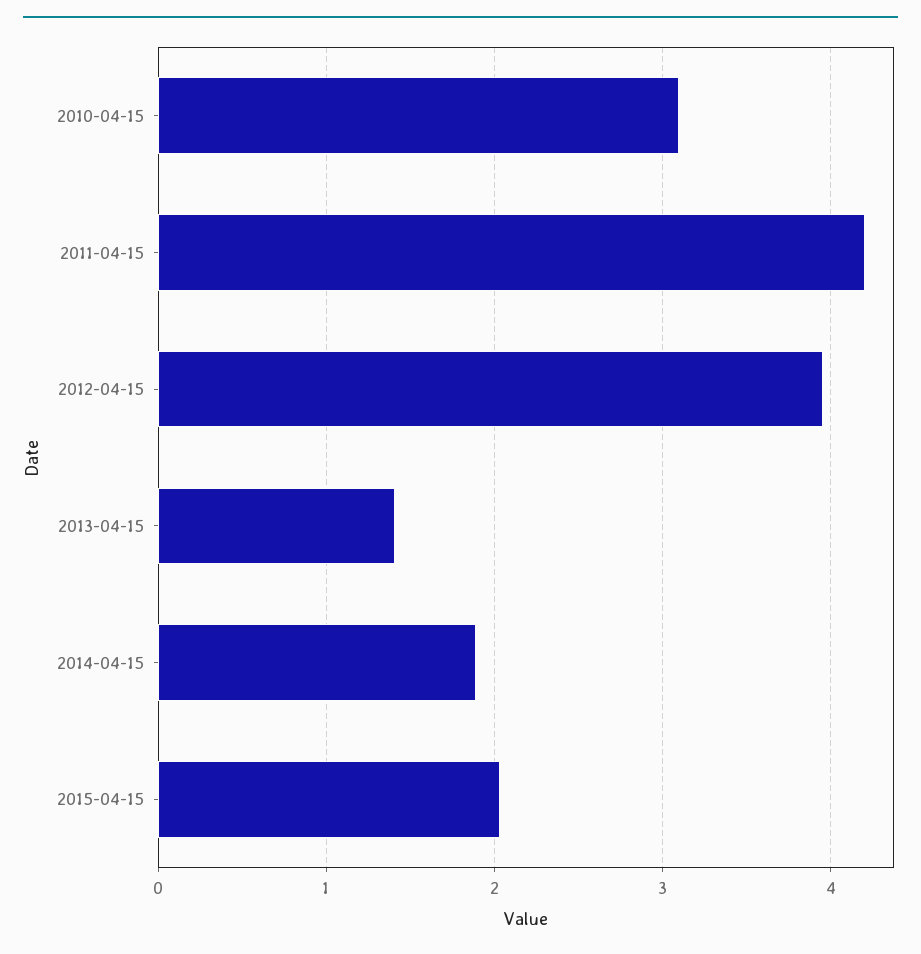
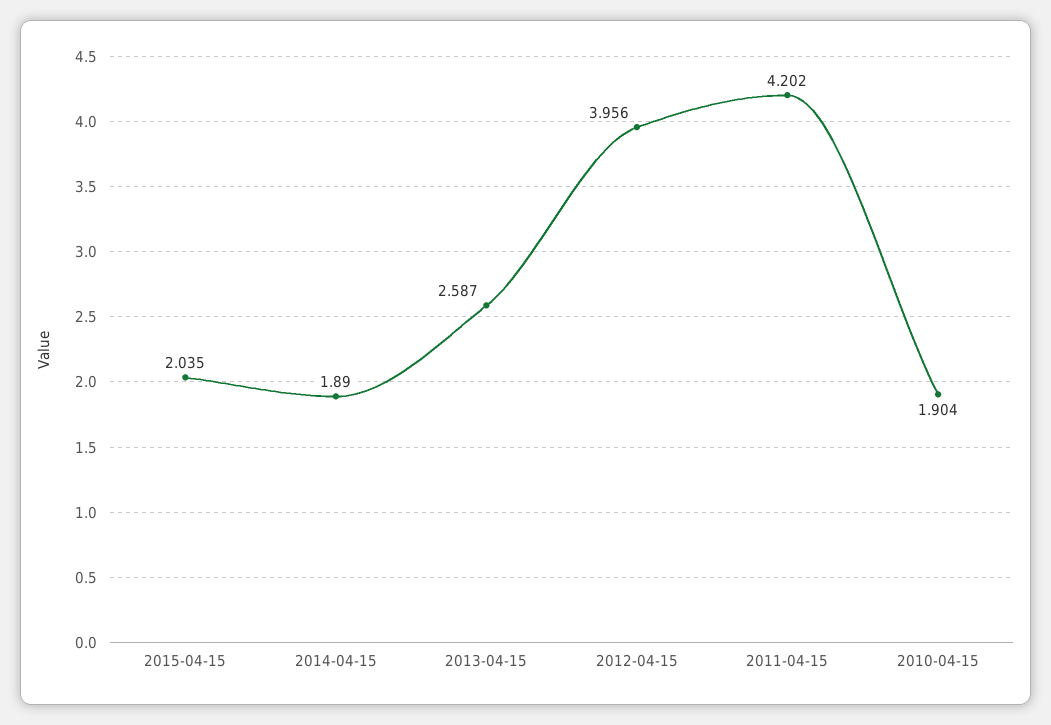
  {
-   "2010-04-15": 3.1,
+   "2010-04-15": 1.904,
    "2011-04-15": 4.202,
    "2012-04-15": 3.956,
-   "2013-04-15": 1.4,
+   "2013-04-15": 2.587,
    "2014-04-15": 1.89,
    "2015-04-15": 2.035
  }

